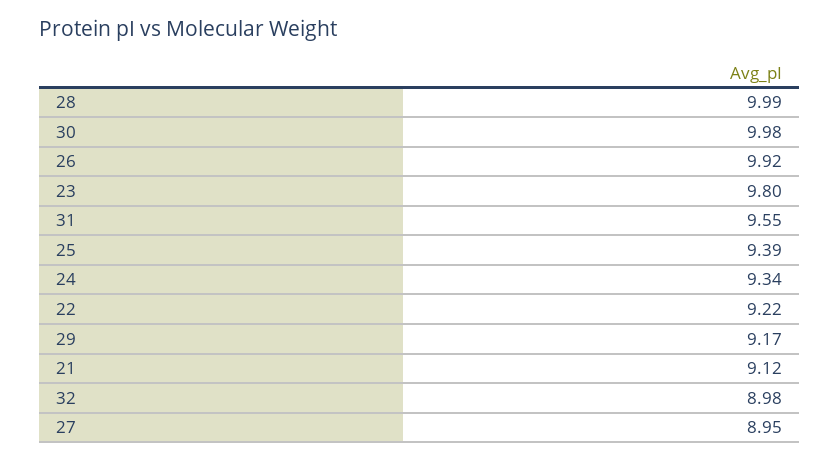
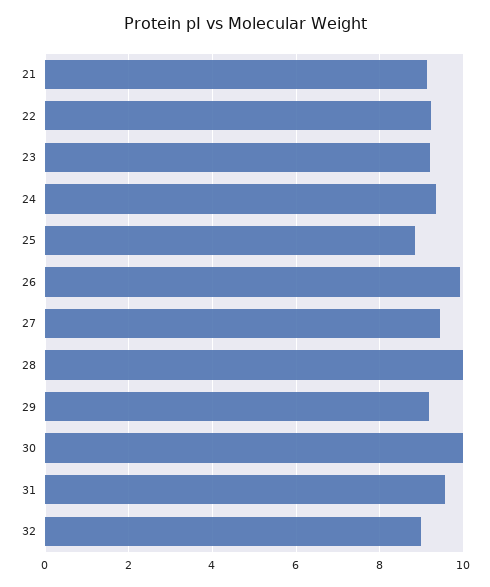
  {
    "28": 9.99,
    "30": 9.98,
    "26": 9.92,
-   "23": 9.8,
+   "23": 9.2,
    "31": 9.55,
-   "25": 9.39,
+   "25": 8.8,
    "24": 9.34,
    "22": 9.22,
    "29": 9.17,
    "21": 9.12,
    "32": 8.98,
-   "27": 8.95
+   "27": 9.4
  }

